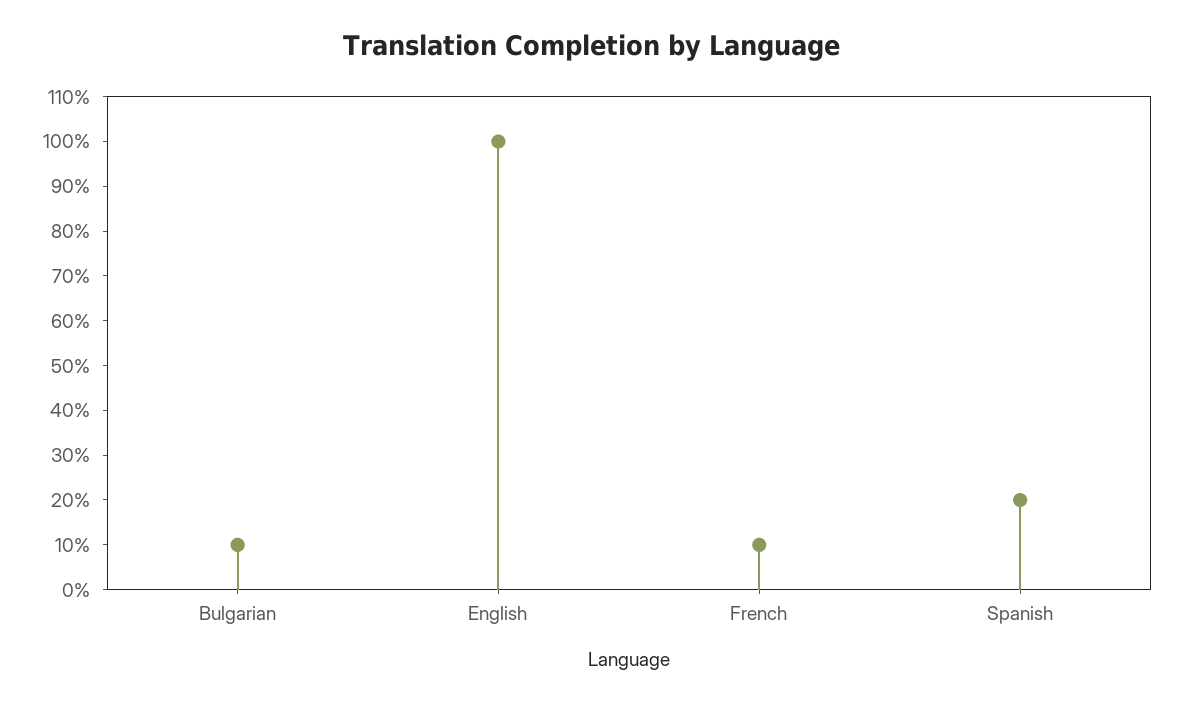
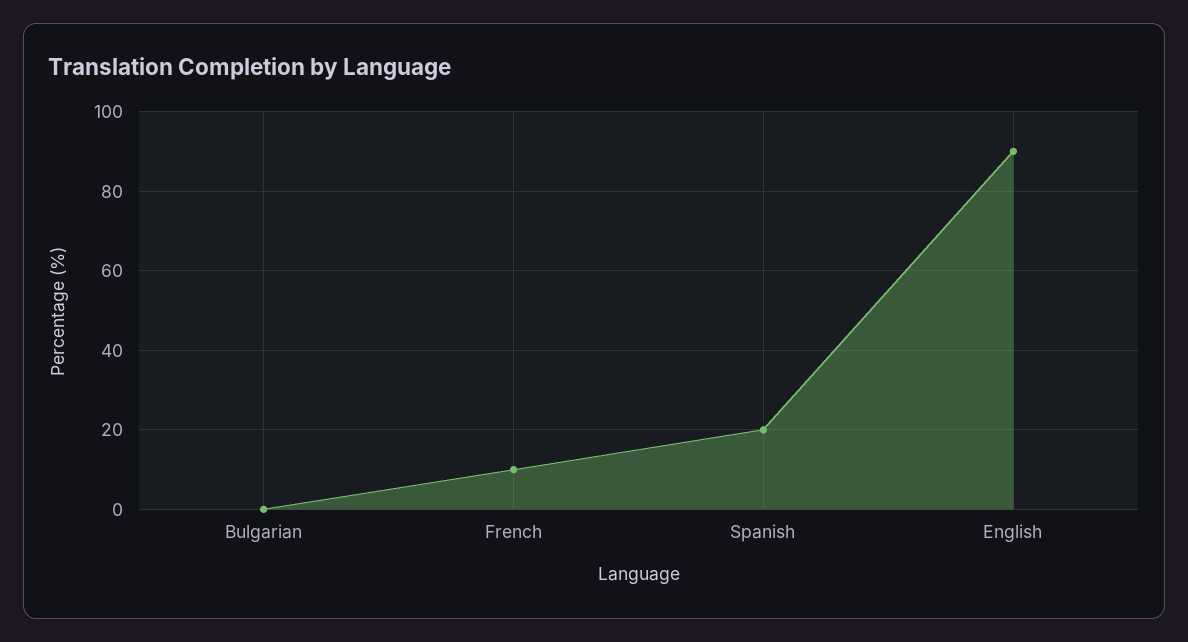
  {
-   "Bulgarian": 10,
+   "Bulgarian": 0,
-   "English": 100,
+   "English": 90,
    "French": 10,
    "Spanish": 20
  }

